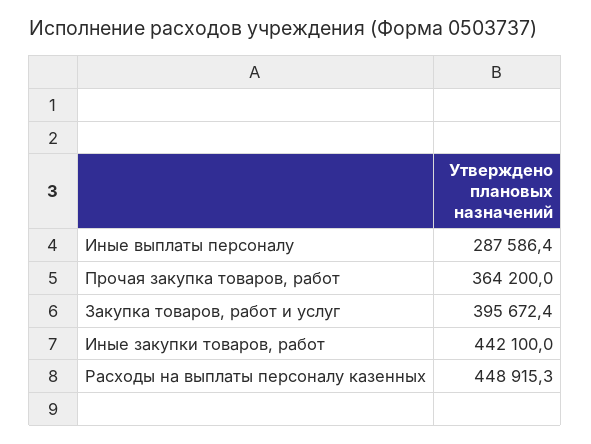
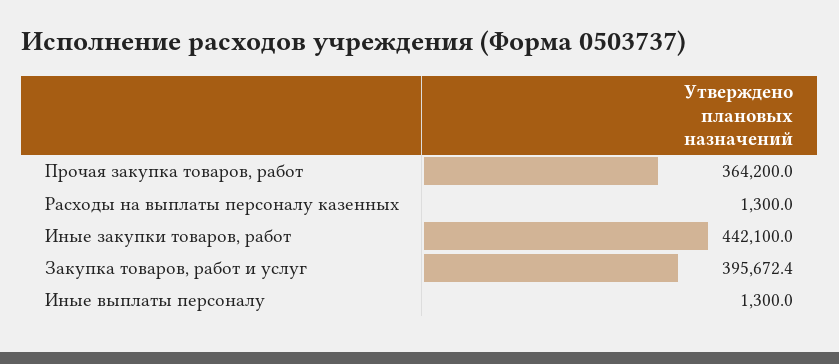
  {
-   "Иные выплаты персоналу": 287586.4,
+   "Иные выплаты персоналу": 1300,
    "Прочая закупка товаров, работ": 364200,
    "Закупка товаров, работ и услуг": 395672.4,
    "Иные закупки товаров, работ": 442100,
-   "Расходы на выплаты персоналу казенных": 448915.3
+   "Расходы на выплаты персоналу казенных": 1300
  }

